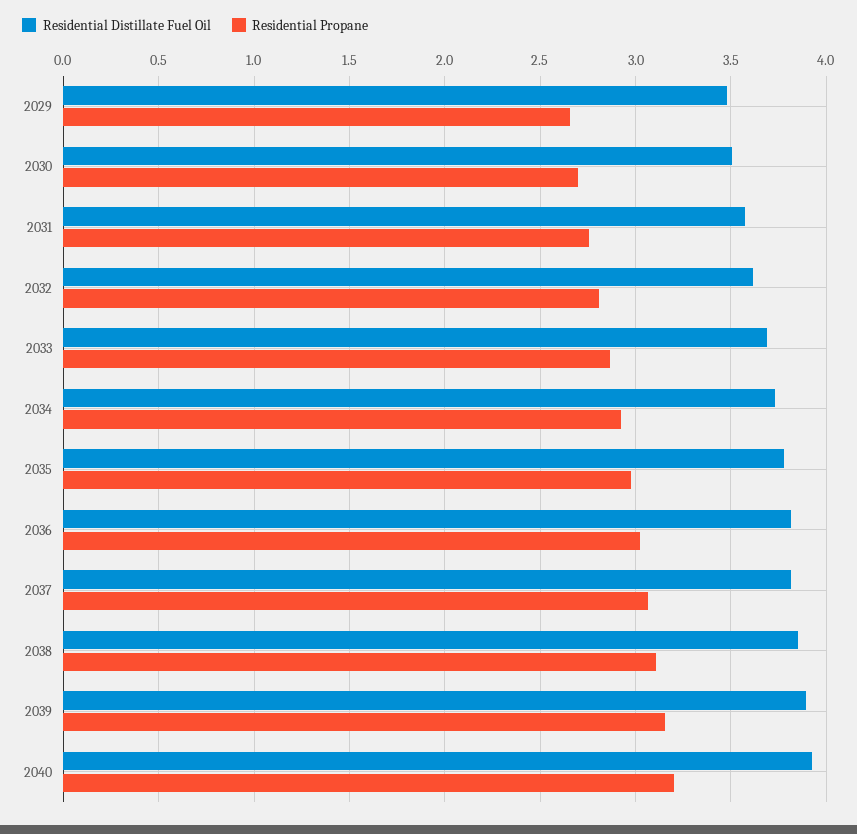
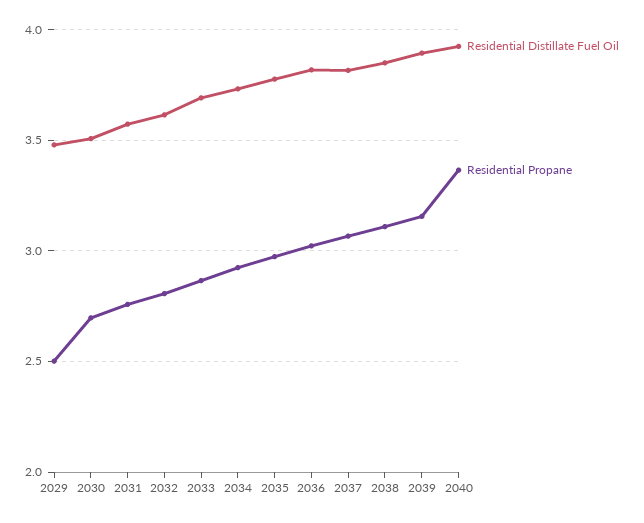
  {
    "Residential Distillate Fuel Oil": {
      "2029": 3.5,
      "2030": 3.5,
      "2031": 3.55,
      "2032": 3.6,
      "2033": 3.7,
      "2034": 3.75,
      "2035": 3.8,
      "2036": 3.8,
      "2037": 3.8,
      "2038": 3.85,
      "2039": 3.9,
      "2040": 3.9
    },
    "Residential Propane": {
-     "2029": 2.65,
+     "2029": 2.5,
      "2030": 2.7,
      "2031": 2.75,
      "2032": 2.8,
      "2033": 2.85,
      "2034": 2.9,
      "2035": 2.95,
      "2036": 3,
      "2037": 3.05,
      "2038": 3.1,
      "2039": 3.15,
-     "2040": 3.2
+     "2040": 3.35
    }
  }

